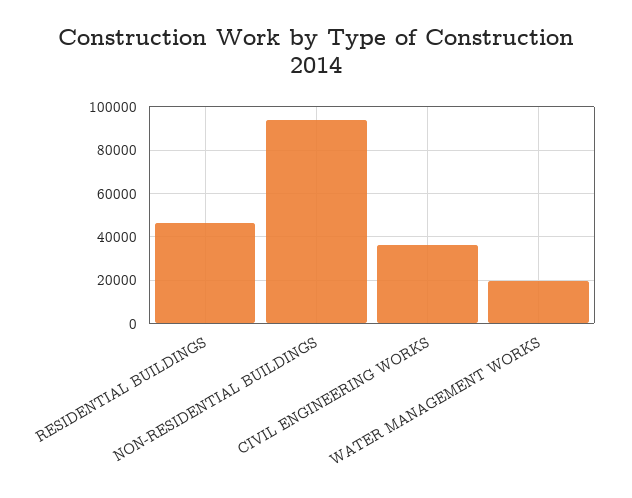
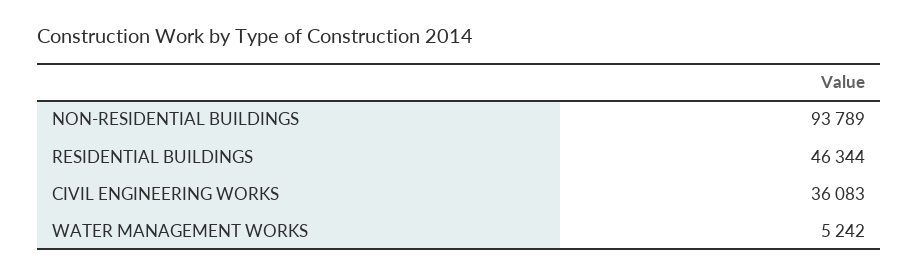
  {
    "RESIDENTIAL BUILDINGS": 46344,
    "NON-RESIDENTIAL BUILDINGS": 93789,
    "CIVIL ENGINEERING WORKS": 36083,
-   "WATER MANAGEMENT WORKS": 20000
+   "WATER MANAGEMENT WORKS": 5242
  }

